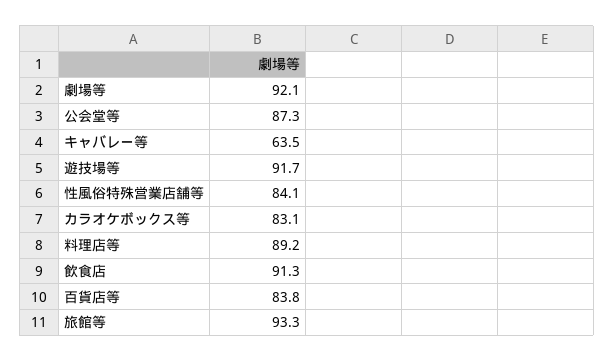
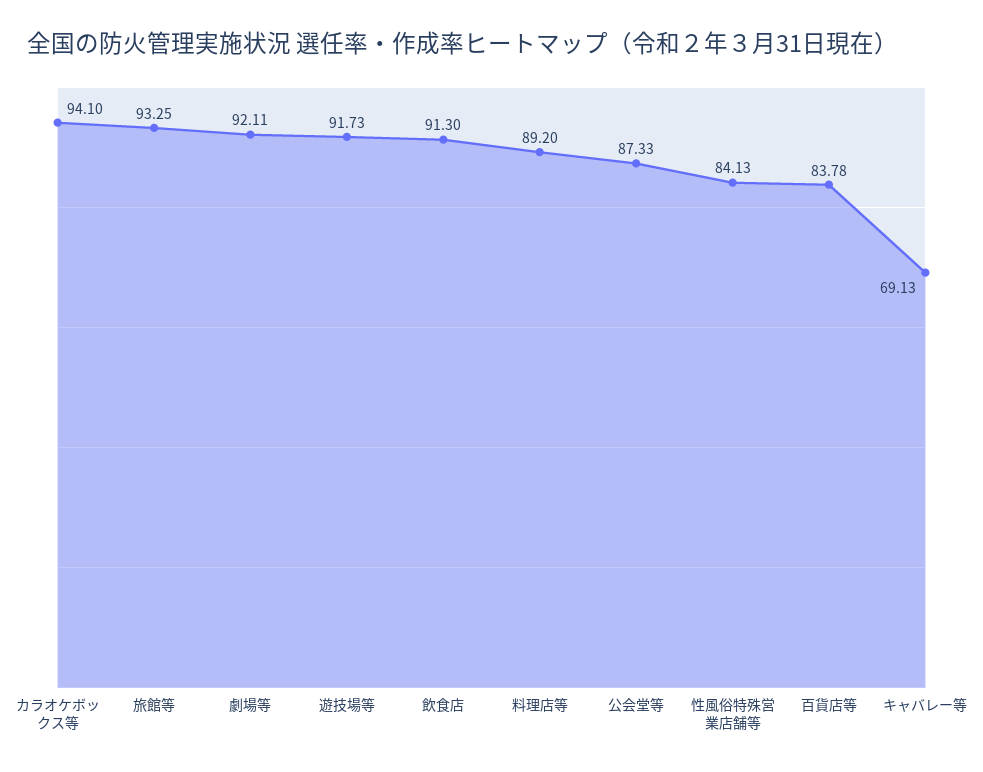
  {
    "劇場等": 92.11,
    "公会堂等": 87.33,
-   "キャバレー等": 63.5,
+   "キャバレー等": 69.13,
    "遊技場等": 91.73,
    "性風俗特殊営業店舗等": 84.13,
-   "カラオケボックス等": 83.1,
+   "カラオケボックス等": 94.1,
    "料理店等": 89.2,
    "飲食店": 91.3,
    "百貨店等": 83.78,
    "旅館等": 93.25
  }

